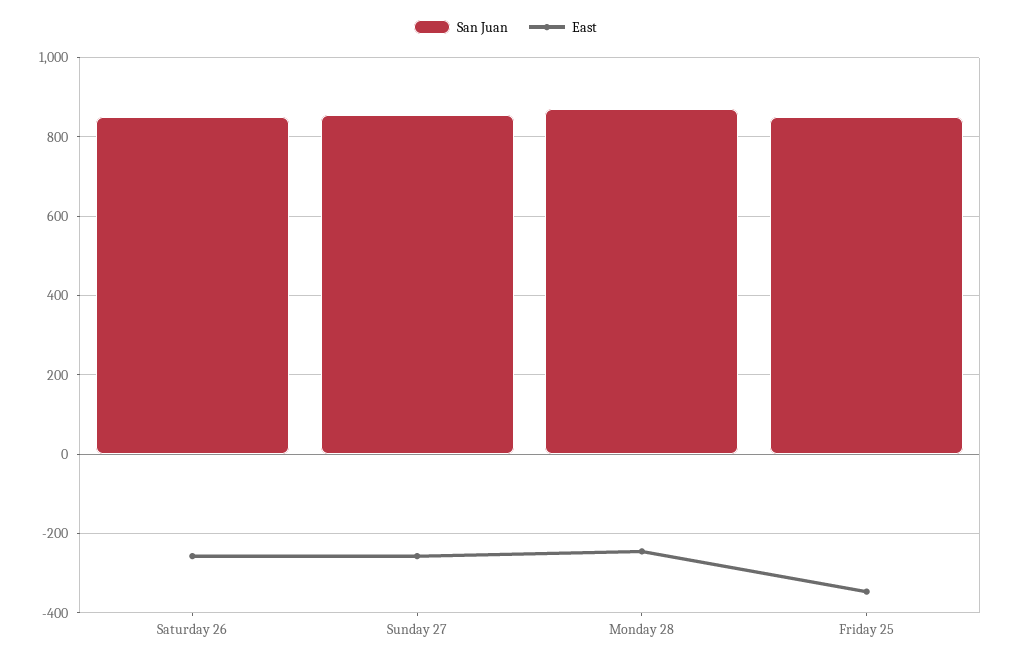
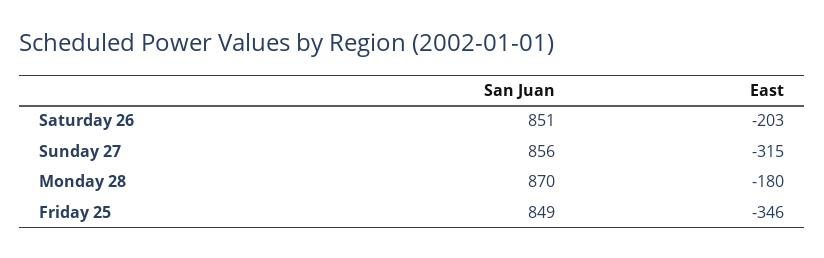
  {
    "San Juan": {
      "Saturday 26": 851,
      "Sunday 27": 856,
      "Monday 28": 870,
      "Friday 25": 849
    },
    "East": {
-     "Saturday 26": -260,
+     "Saturday 26": -203,
-     "Sunday 27": -260,
+     "Sunday 27": -315,
-     "Monday 28": -240,
+     "Monday 28": -180,
      "Friday 25": -346
    }
  }

